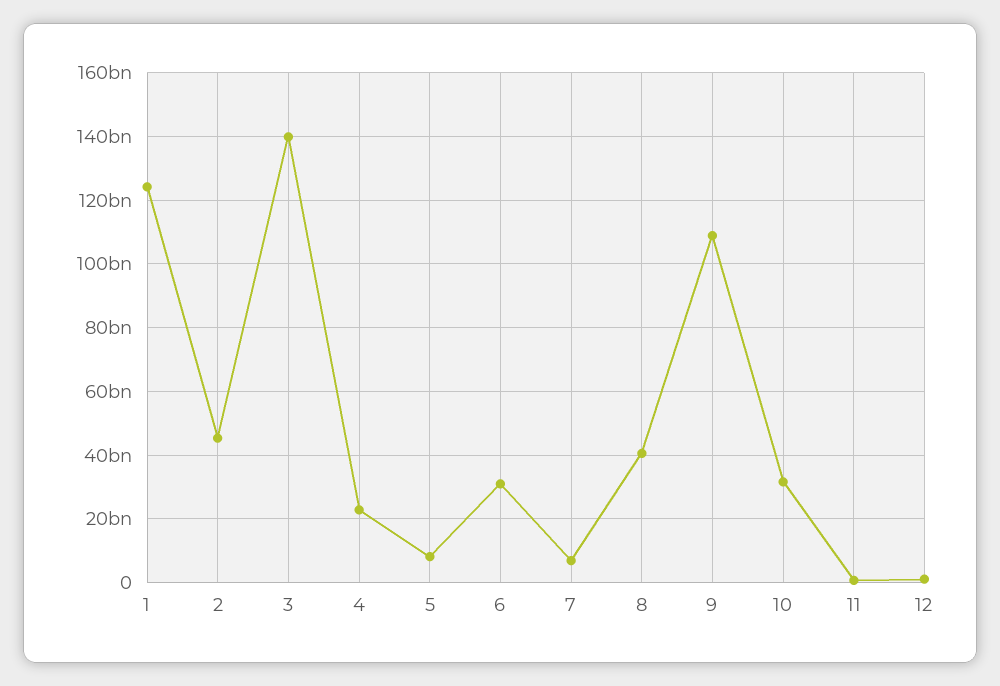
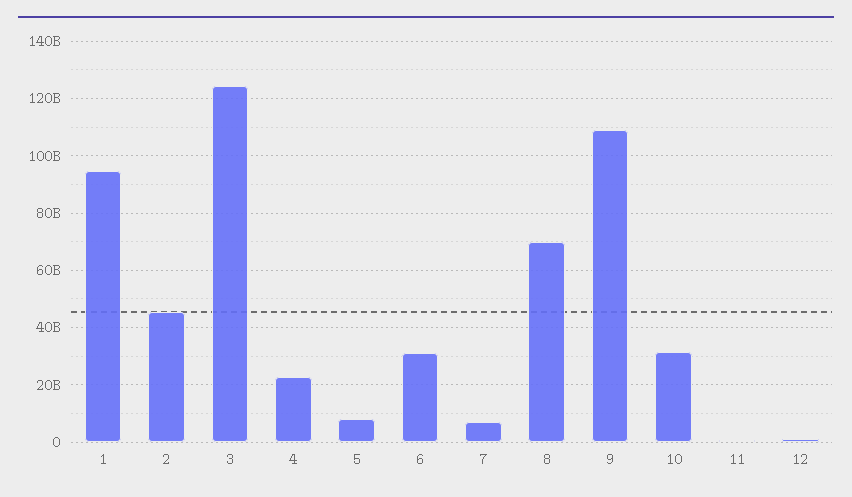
  {
-   "1": 124000000000,
+   "1": 95000000000,
    "2": 46000000000,
-   "3": 140000000000,
+   "3": 125000000000,
    "4": 22000000000,
    "5": 8000000000,
    "6": 30000000000,
    "7": 6000000000,
-   "8": 40000000000,
+   "8": 70000000000,
    "9": 108000000000,
    "10": 32000000000,
    "11": 0,
    "12": 2000000000
  }

